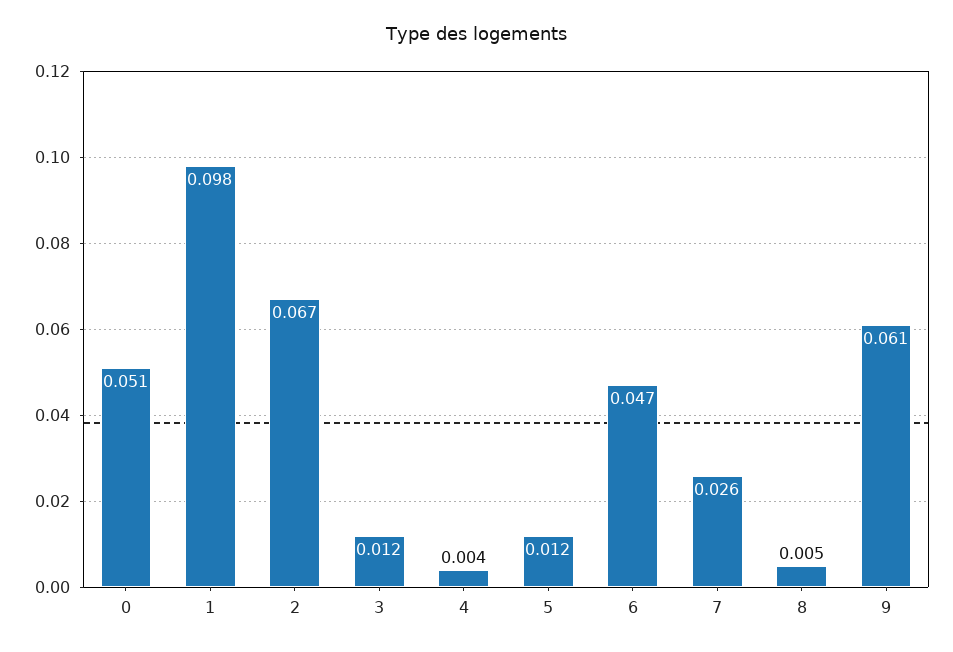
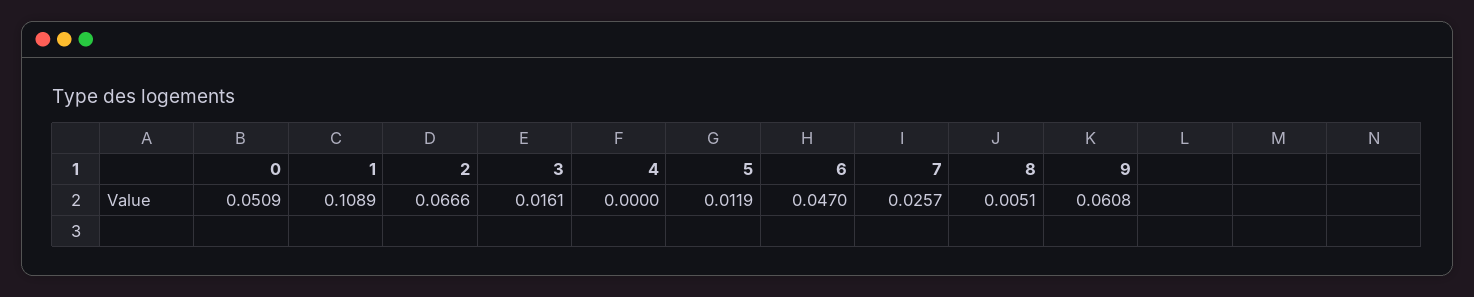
  {
    "0": 0.0509,
-   "1": 0.098,
+   "1": 0.1089,
    "2": 0.0666,
-   "3": 0.012,
+   "3": 0.0161,
-   "4": 0.004,
+   "4": 0,
    "5": 0.0119,
    "6": 0.047,
    "7": 0.0257,
    "8": 0.0051,
    "9": 0.0608
  }

